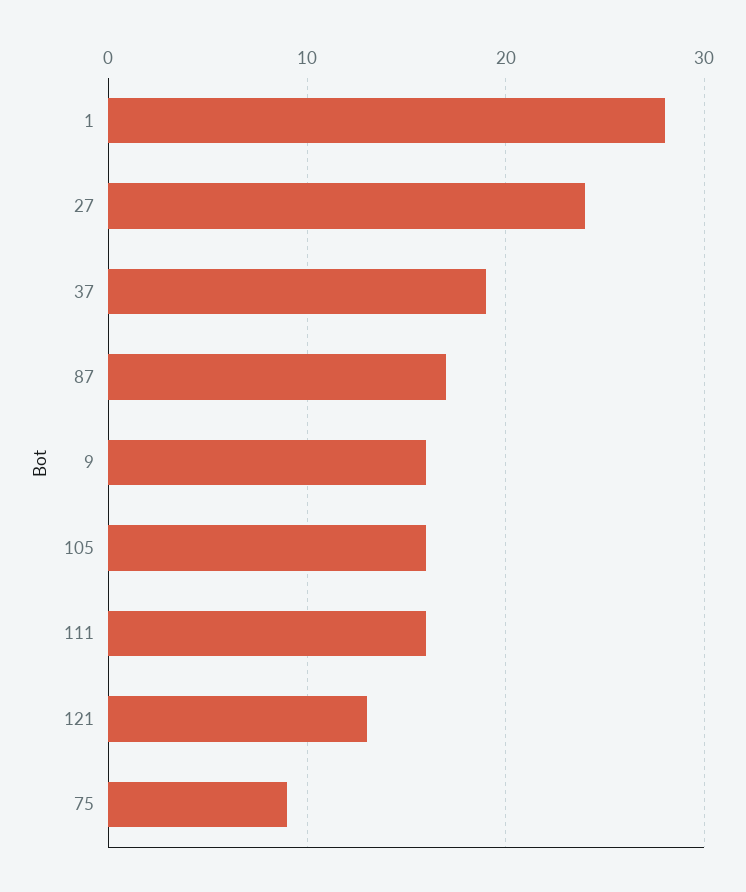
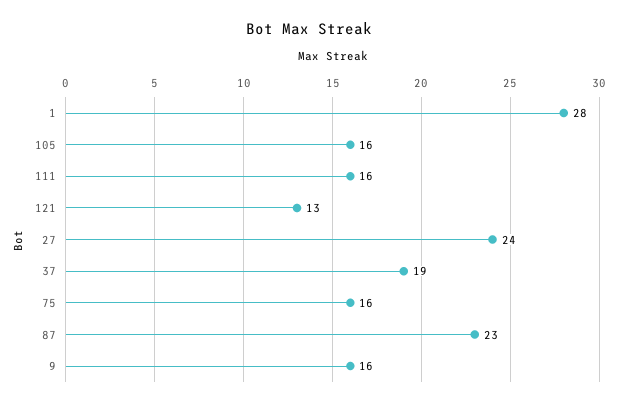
  {
    "1": 28,
    "27": 24,
    "37": 19,
-   "87": 17,
+   "87": 23,
    "9": 16,
    "105": 16,
    "111": 16,
    "121": 13,
-   "75": 9
+   "75": 16
  }

